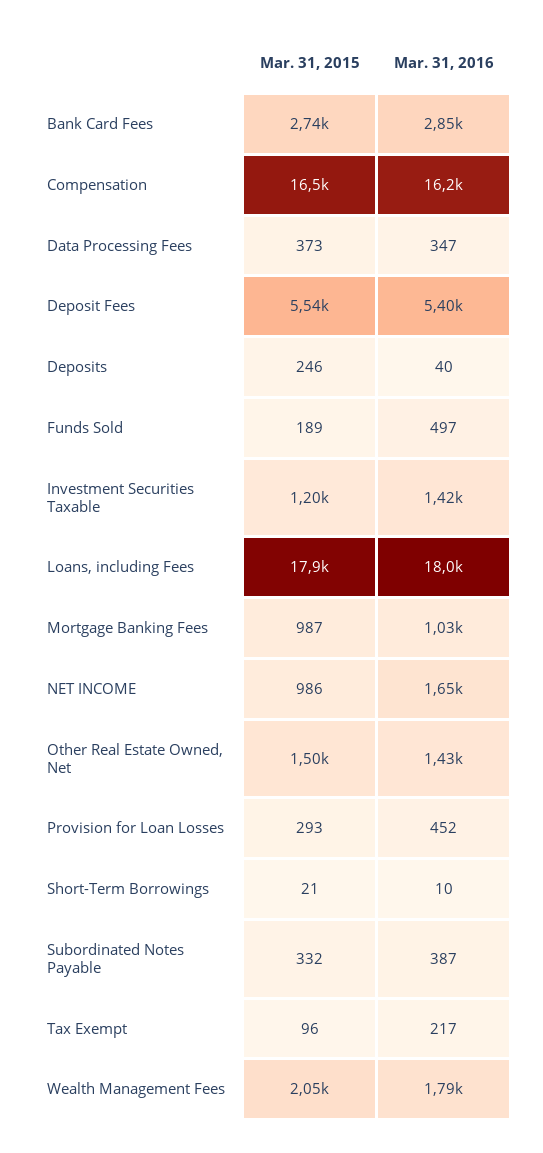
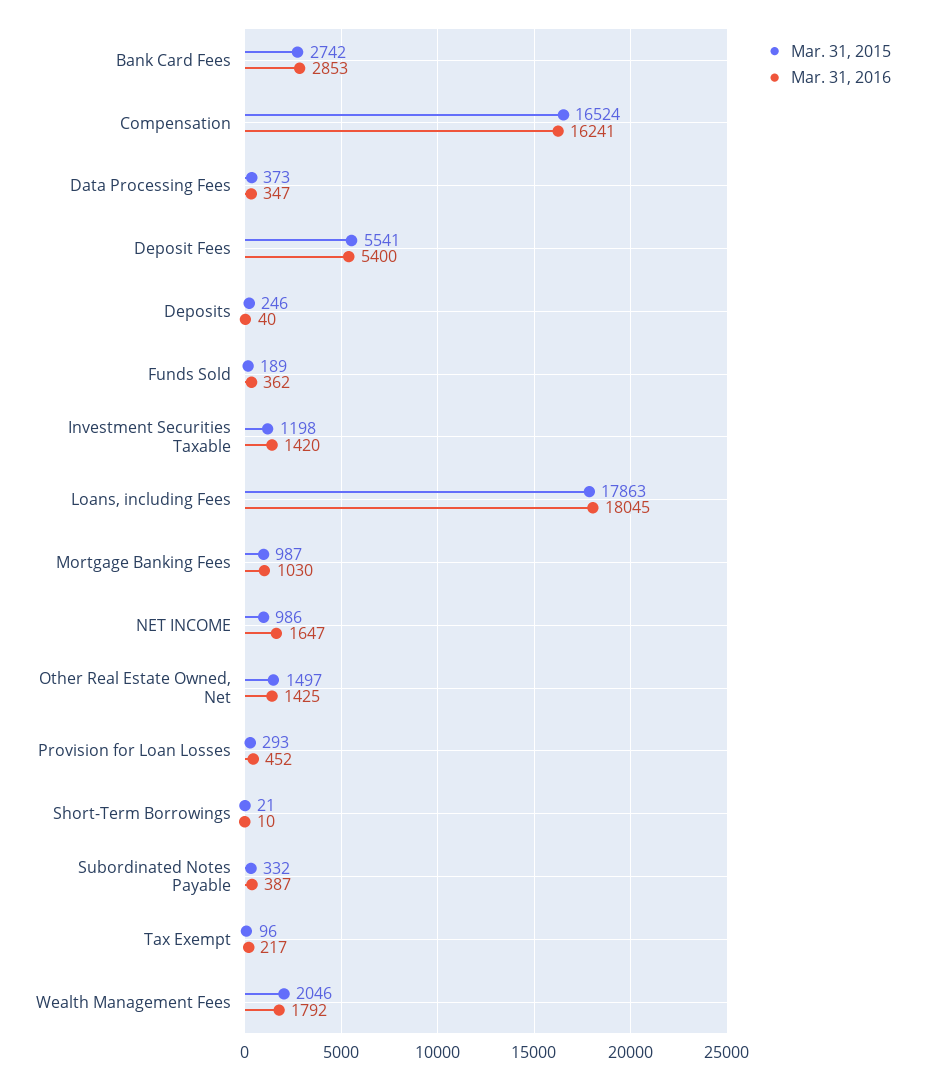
  {
    "Mar. 31, 2015": {
      "Bank Card Fees": 2742,
      "Compensation": 16524,
      "Data Processing Fees": 373,
      "Deposit Fees": 5541,
      "Deposits": 246,
      "Funds Sold": 189,
      "Investment Securities Taxable": 1198,
      "Loans, including Fees": 17863,
      "Mortgage Banking Fees": 987,
      "NET INCOME": 986,
      "Other Real Estate Owned, Net": 1497,
      "Provision for Loan Losses": 293,
      "Short-Term Borrowings": 21,
      "Subordinated Notes Payable": 332,
      "Tax Exempt": 96,
      "Wealth Management Fees": 2046
    },
    "Mar. 31, 2016": {
      "Bank Card Fees": 2853,
      "Compensation": 16241,
      "Data Processing Fees": 347,
      "Deposit Fees": 5400,
      "Deposits": 40,
-     "Funds Sold": 497,
+     "Funds Sold": 362,
      "Investment Securities Taxable": 1420,
      "Loans, including Fees": 18045,
      "Mortgage Banking Fees": 1030,
      "NET INCOME": 1647,
      "Other Real Estate Owned, Net": 1425,
      "Provision for Loan Losses": 452,
      "Short-Term Borrowings": 10,
      "Subordinated Notes Payable": 387,
      "Tax Exempt": 217,
      "Wealth Management Fees": 1792
    }
  }

